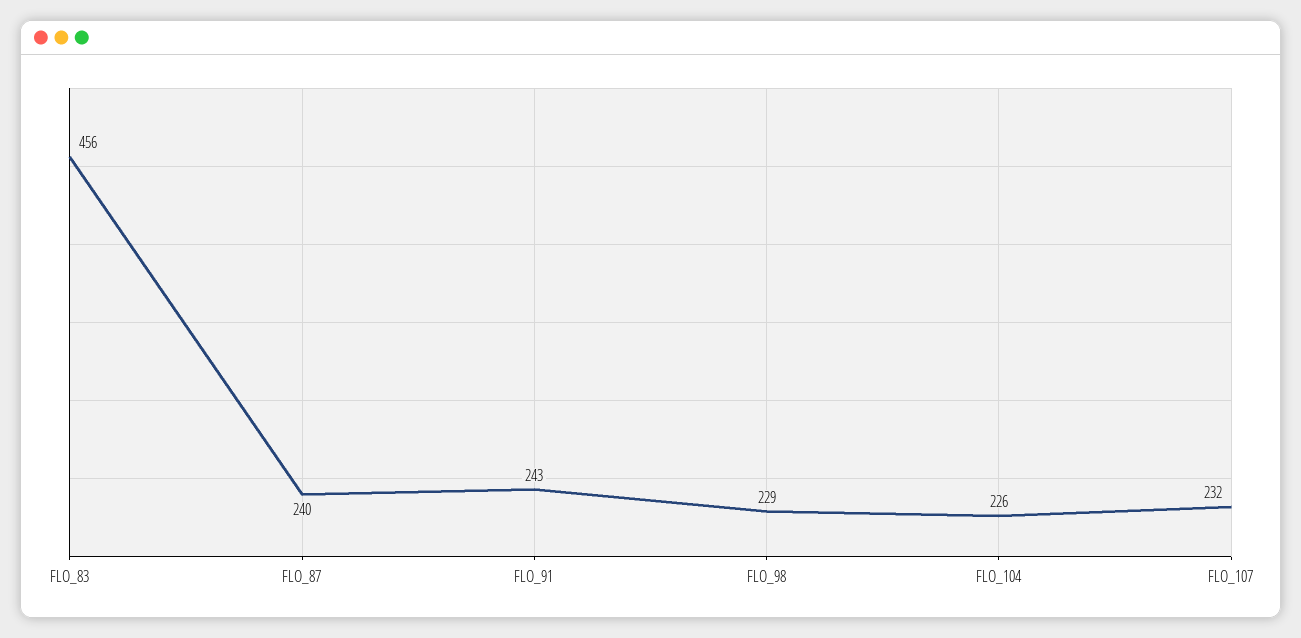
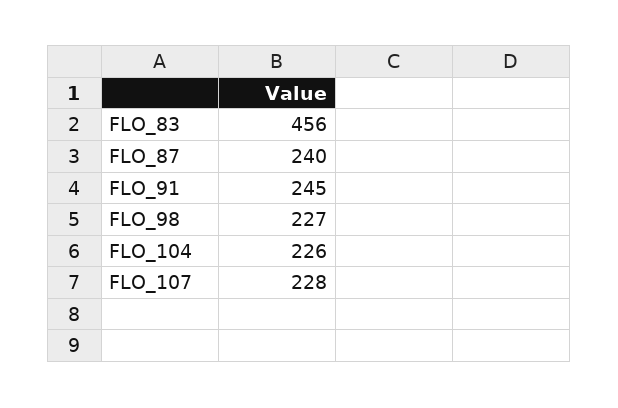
  {
    "FLO_83": 456,
    "FLO_87": 240,
-   "FLO_91": 243,
+   "FLO_91": 245,
-   "FLO_98": 229,
+   "FLO_98": 227,
    "FLO_104": 226,
-   "FLO_107": 232
+   "FLO_107": 228
  }

